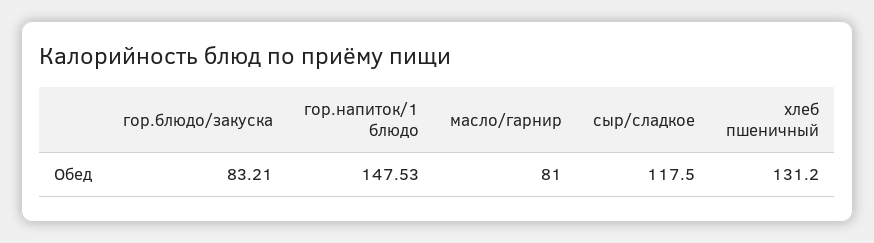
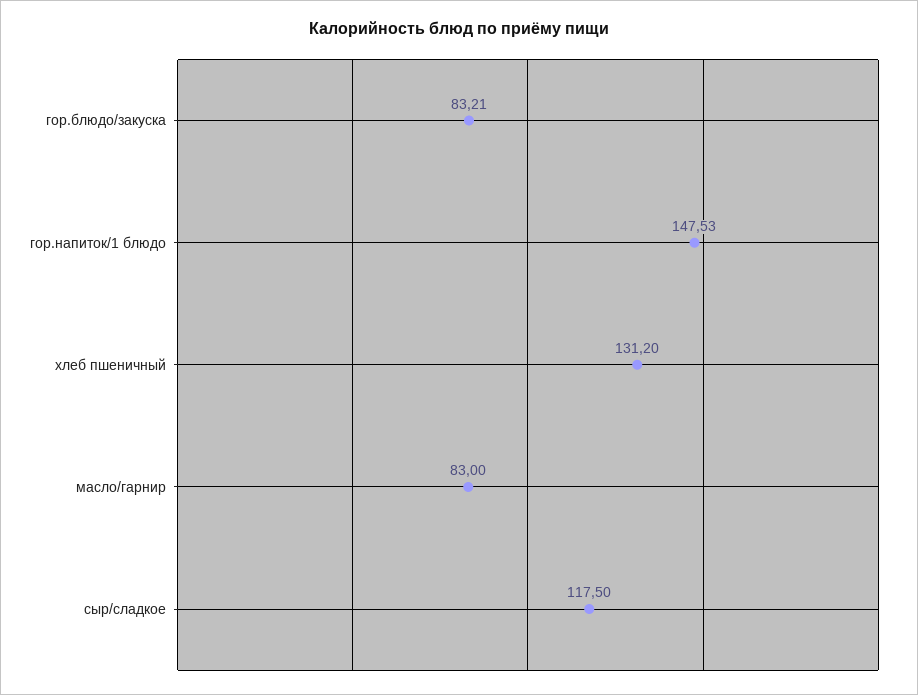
  {
    "гор.блюдо/закуска": 83.21,
    "гор.напиток/1 блюдо": 147.53,
-   "масло/гарнир": 81,
+   "масло/гарнир": 83,
    "сыр/сладкое": 117.5,
    "хлеб пшеничный": 131.2
  }

